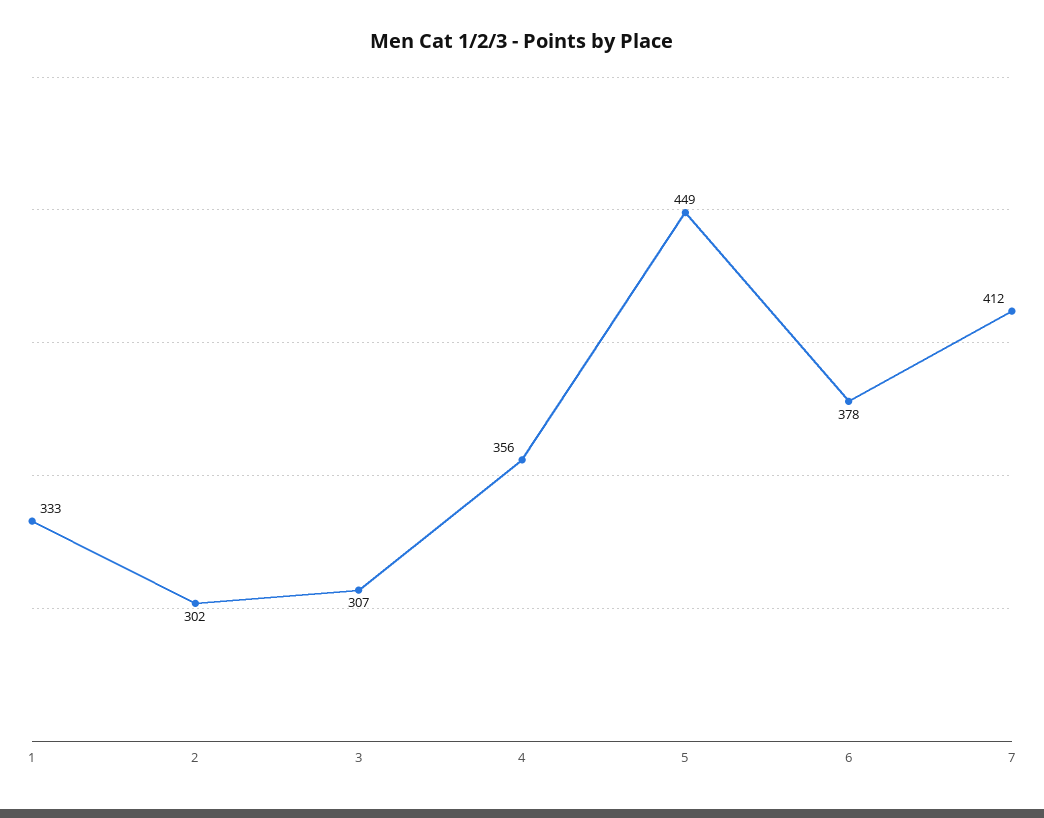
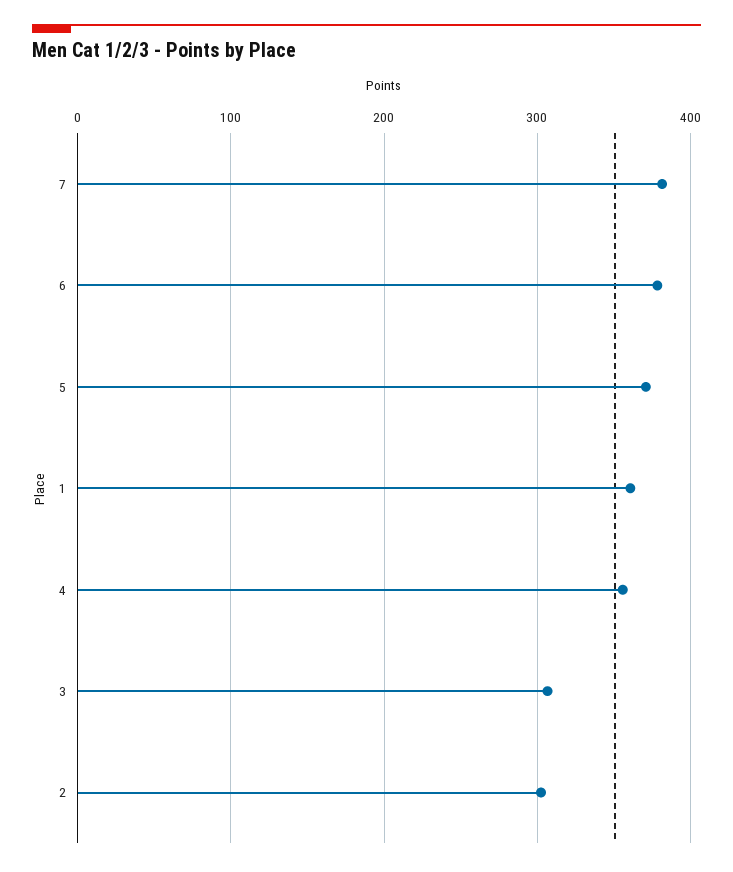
  {
-   "1": 333,
+   "1": 360,
    "2": 302,
    "3": 307,
    "4": 356,
-   "5": 449,
+   "5": 370,
    "6": 378,
-   "7": 412
+   "7": 380
  }

